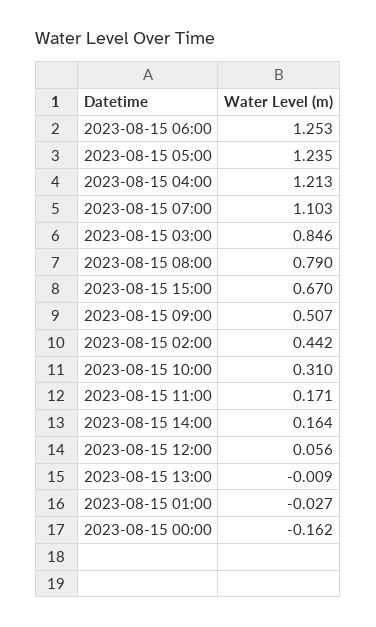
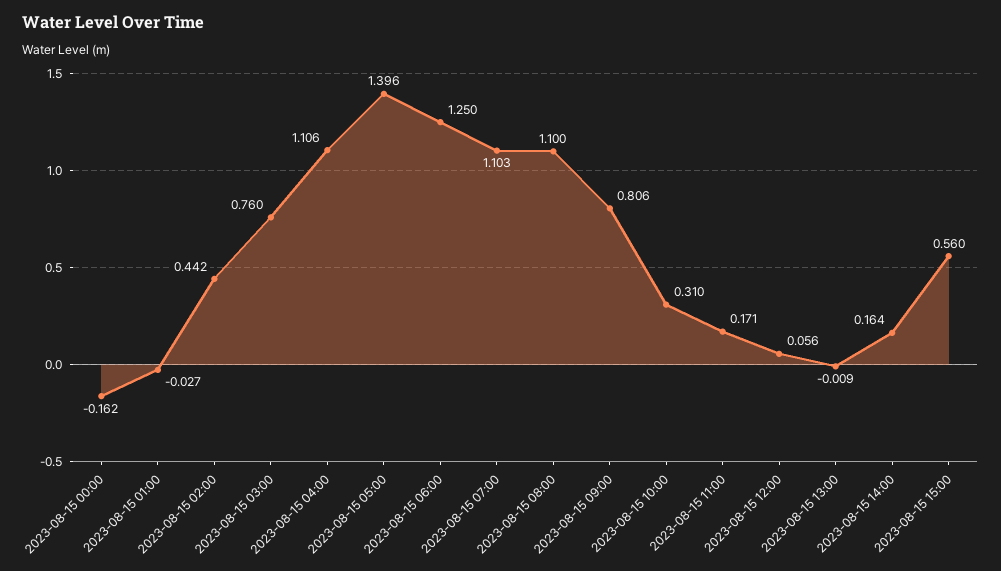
  {
-   "2023-08-15 06:00": 1.253,
+   "2023-08-15 06:00": 1.25,
-   "2023-08-15 05:00": 1.235,
+   "2023-08-15 05:00": 1.396,
-   "2023-08-15 04:00": 1.213,
+   "2023-08-15 04:00": 1.106,
    "2023-08-15 07:00": 1.103,
-   "2023-08-15 03:00": 0.846,
+   "2023-08-15 03:00": 0.76,
-   "2023-08-15 08:00": 0.79,
+   "2023-08-15 08:00": 1.1,
-   "2023-08-15 15:00": 0.67,
+   "2023-08-15 15:00": 0.56,
-   "2023-08-15 09:00": 0.507,
+   "2023-08-15 09:00": 0.806,
    "2023-08-15 02:00": 0.442,
    "2023-08-15 10:00": 0.31,
    "2023-08-15 11:00": 0.171,
    "2023-08-15 14:00": 0.164,
    "2023-08-15 12:00": 0.056,
    "2023-08-15 13:00": -0.009,
    "2023-08-15 01:00": -0.027,
    "2023-08-15 00:00": -0.162
  }

